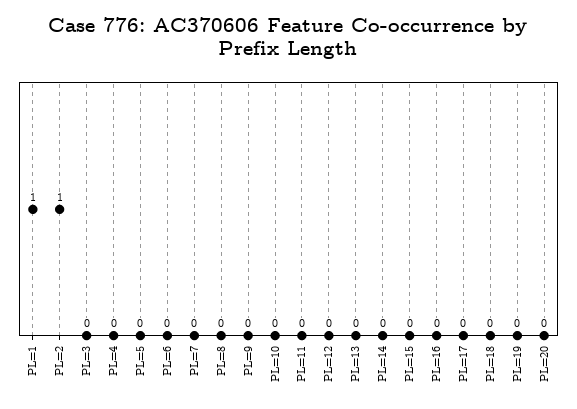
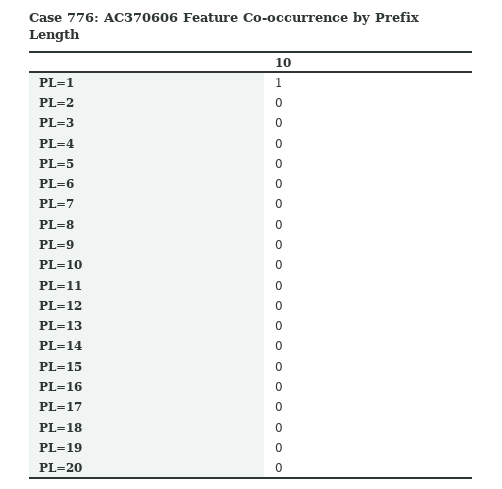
  {
    "PL=1": 1,
-   "PL=2": 1,
+   "PL=2": 0,
    "PL=3": 0,
    "PL=4": 0,
    "PL=5": 0,
    "PL=6": 0,
    "PL=7": 0,
    "PL=8": 0,
    "PL=9": 0,
    "PL=10": 0,
    "PL=11": 0,
    "PL=12": 0,
    "PL=13": 0,
    "PL=14": 0,
    "PL=15": 0,
    "PL=16": 0,
    "PL=17": 0,
    "PL=18": 0,
    "PL=19": 0,
    "PL=20": 0
  }

